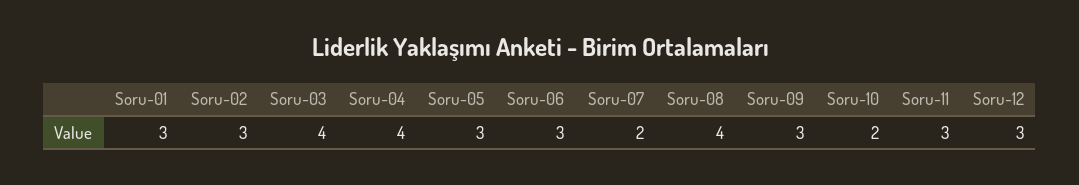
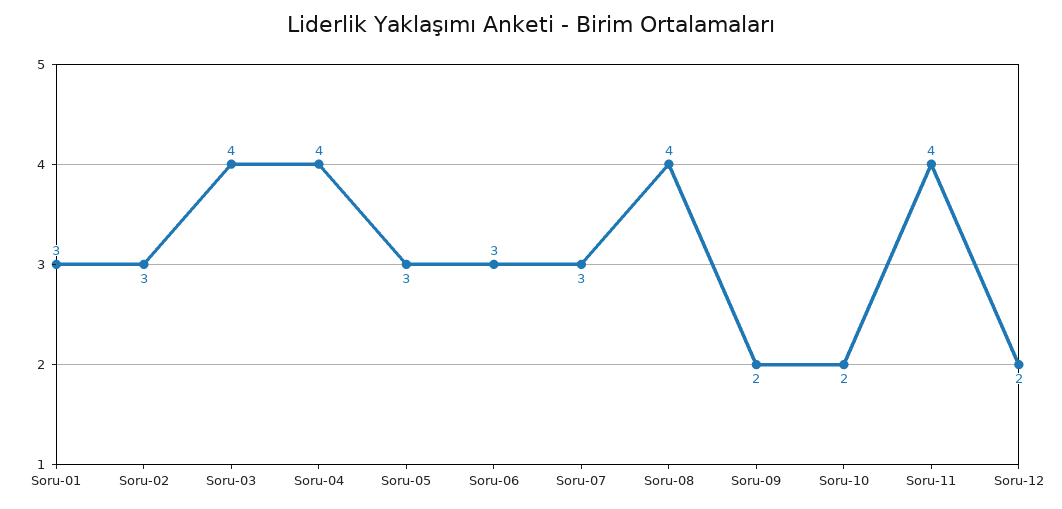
  {
    "Soru-01": 3,
    "Soru-02": 3,
    "Soru-03": 4,
    "Soru-04": 4,
    "Soru-05": 3,
    "Soru-06": 3,
-   "Soru-07": 2,
+   "Soru-07": 3,
    "Soru-08": 4,
-   "Soru-09": 3,
+   "Soru-09": 2,
    "Soru-10": 2,
-   "Soru-11": 3,
+   "Soru-11": 4,
-   "Soru-12": 3
+   "Soru-12": 2
  }

